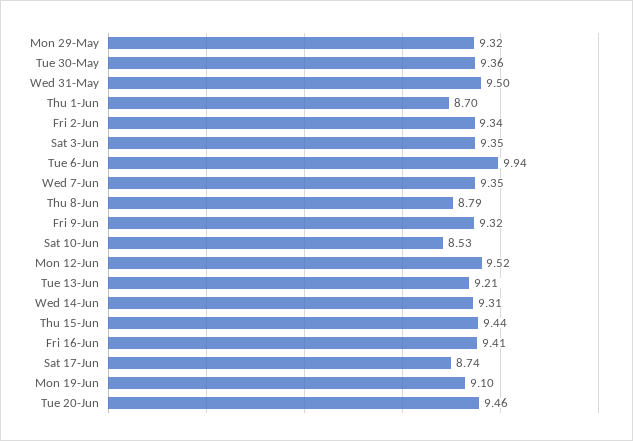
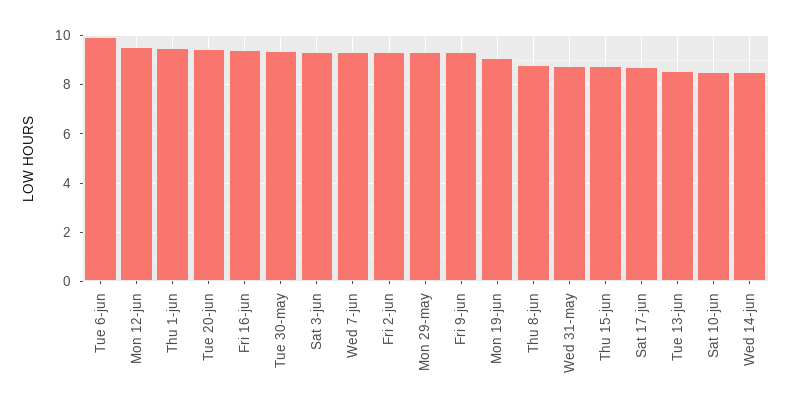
  {
    "Mon 29-May": 9.32,
    "Tue 30-May": 9.36,
-   "Wed 31-May": 9.5,
+   "Wed 31-May": 8.75,
-   "Thu 1-Jun": 8.7,
+   "Thu 1-Jun": 9.5,
    "Fri 2-Jun": 9.34,
    "Sat 3-Jun": 9.35,
    "Tue 6-Jun": 9.94,
    "Wed 7-Jun": 9.35,
    "Thu 8-Jun": 8.79,
    "Fri 9-Jun": 9.32,
    "Sat 10-Jun": 8.53,
    "Mon 12-Jun": 9.52,
-   "Tue 13-Jun": 9.21,
+   "Tue 13-Jun": 8.5,
-   "Wed 14-Jun": 9.31,
+   "Wed 14-Jun": 8.5,
-   "Thu 15-Jun": 9.44,
+   "Thu 15-Jun": 8.75,
    "Fri 16-Jun": 9.41,
    "Sat 17-Jun": 8.74,
    "Mon 19-Jun": 9.1,
    "Tue 20-Jun": 9.46
  }

